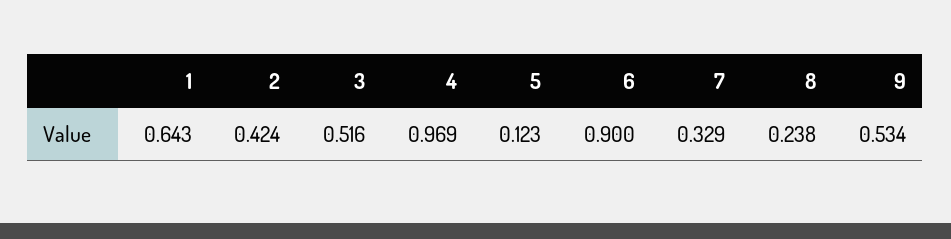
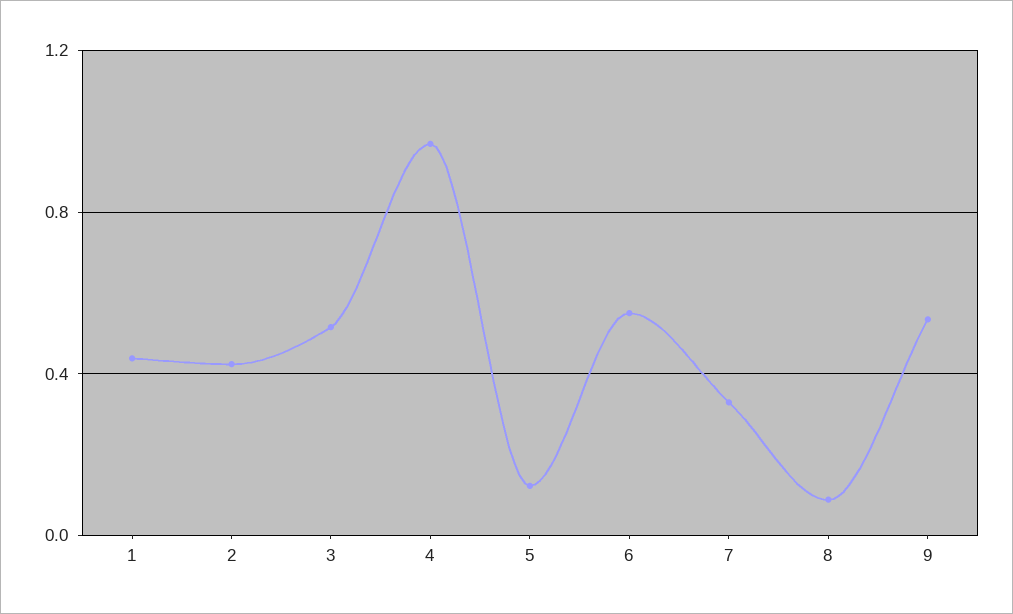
  {
-   "1": 0.643,
+   "1": 0.45,
    "2": 0.424,
    "3": 0.516,
    "4": 0.969,
    "5": 0.123,
-   "6": 0.9,
+   "6": 0.55,
    "7": 0.329,
-   "8": 0.238,
+   "8": 0.1,
    "9": 0.534
  }

